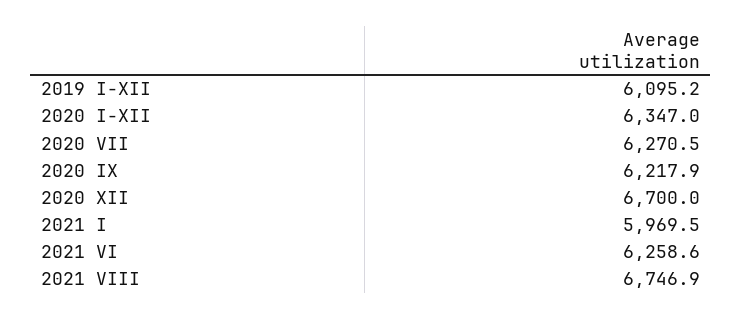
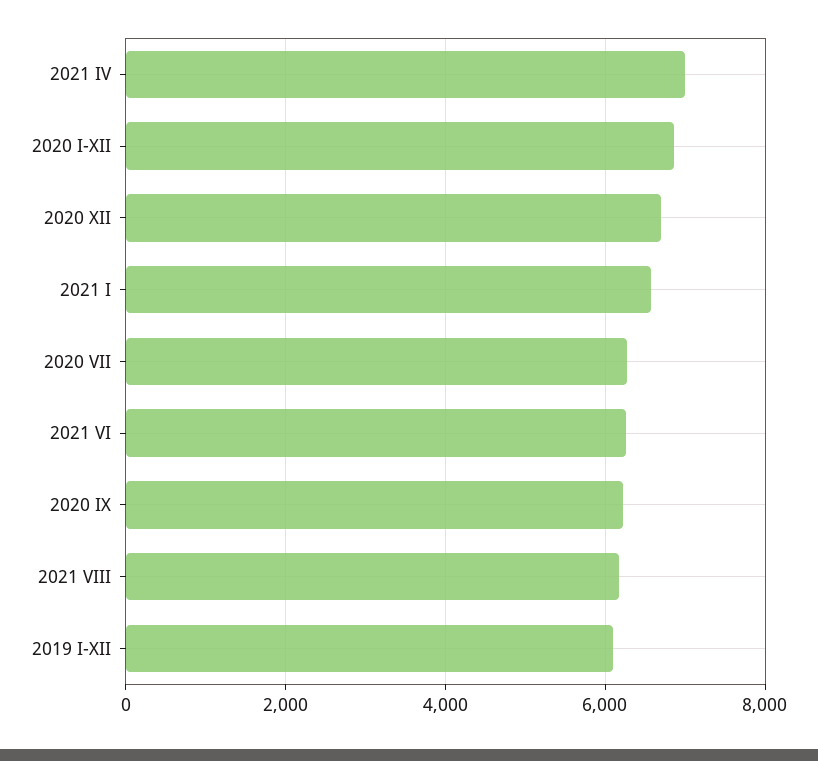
  {
    "2019 I-XII": 6095.2,
-   "2020 I-XII": 6347,
+   "2020 I-XII": 6800,
    "2020 VII": 6270.5,
    "2020 IX": 6217.9,
    "2020 XII": 6700,
-   "2021 I": 5969.5,
+   "2021 I": 6600,
    "2021 VI": 6258.6,
-   "2021 VIII": 6746.9
+   "2021 VIII": 6200,
+   "2021 IV": 7000
  }

